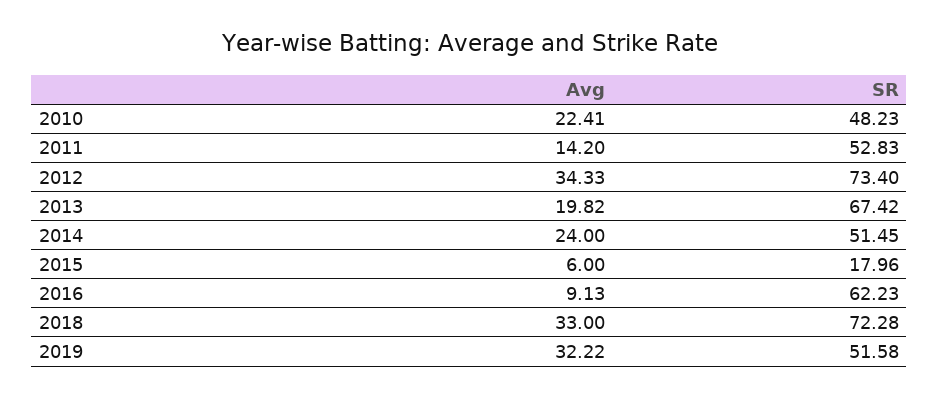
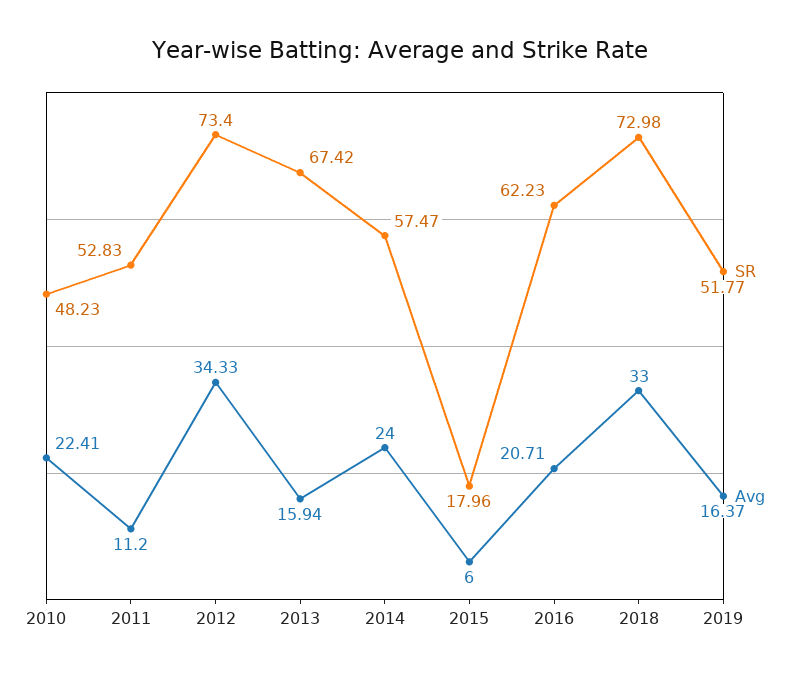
  {
    "Avg": {
      "2010": 22.41,
-     "2011": 14.2,
+     "2011": 11.2,
      "2012": 34.33,
-     "2013": 19.82,
+     "2013": 15.94,
      "2014": 24,
      "2015": 6,
-     "2016": 9.13,
+     "2016": 20.71,
      "2018": 33,
-     "2019": 32.22
+     "2019": 16.37
    },
    "SR": {
      "2010": 48.23,
      "2011": 52.83,
      "2012": 73.4,
      "2013": 67.42,
-     "2014": 51.45,
+     "2014": 57.47,
      "2015": 17.96,
      "2016": 62.23,
-     "2018": 72.28,
+     "2018": 72.98,
-     "2019": 51.58
+     "2019": 51.77
    }
  }

